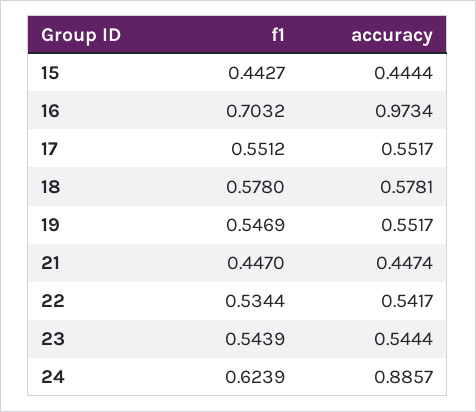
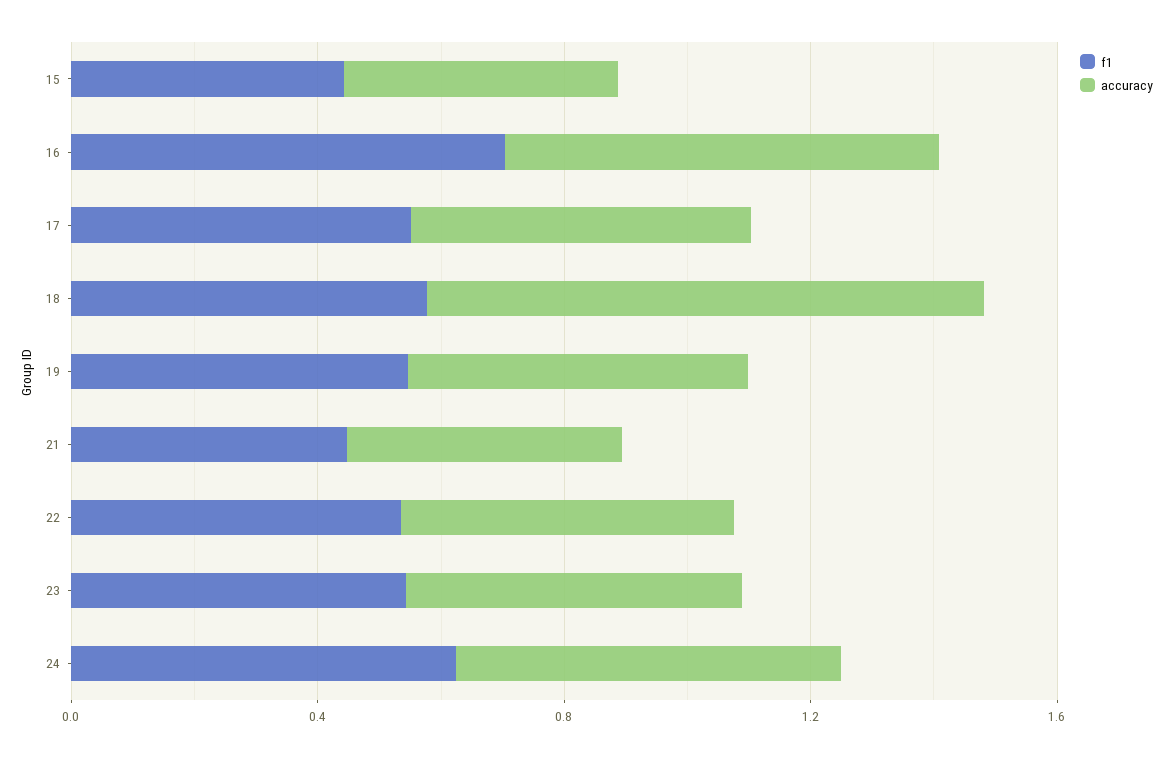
  {
    "f1": {
      "15": 0.4427,
      "16": 0.7032,
      "17": 0.5512,
      "18": 0.578,
      "19": 0.5469,
      "21": 0.447,
      "22": 0.5344,
      "23": 0.5439,
      "24": 0.6239
    },
    "accuracy": {
      "15": 0.4444,
-     "16": 0.9734,
+     "16": 0.7,
      "17": 0.5517,
-     "18": 0.5781,
+     "18": 0.9,
      "19": 0.5517,
      "21": 0.4474,
      "22": 0.5417,
      "23": 0.5444,
-     "24": 0.8857
+     "24": 0.6
    }
  }

